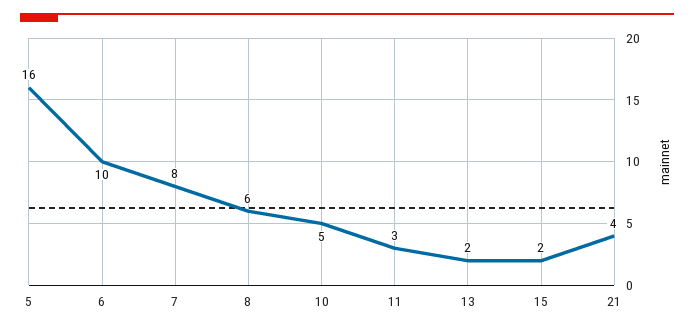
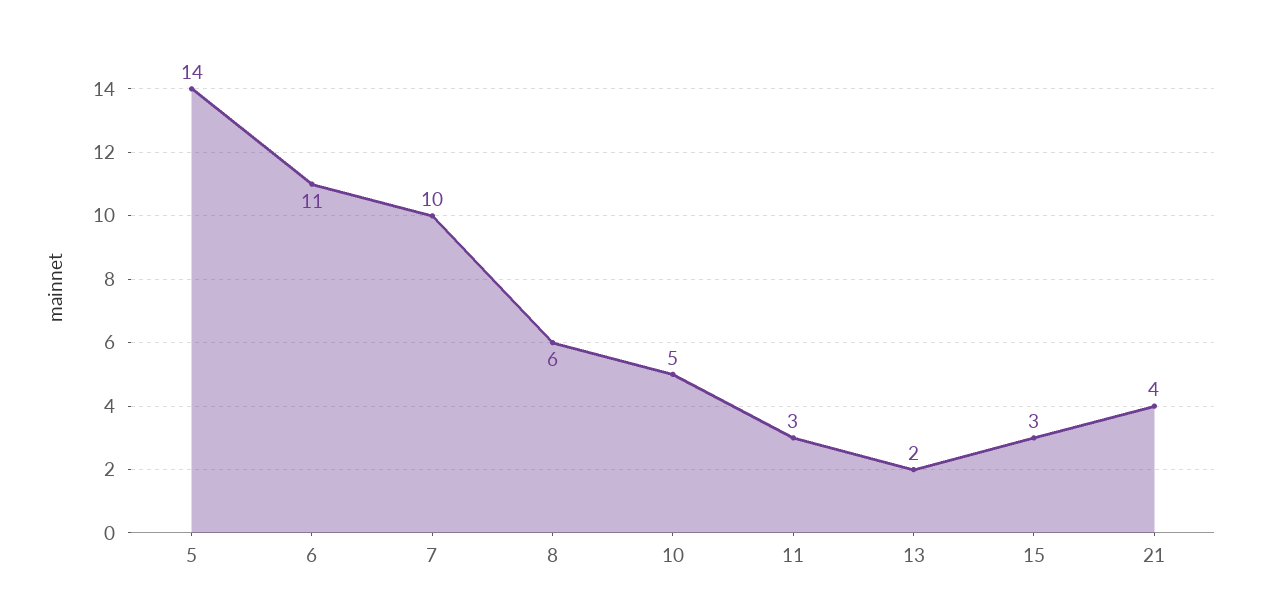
  {
-   "5": 16,
+   "5": 14,
-   "6": 10,
+   "6": 11,
-   "7": 8,
+   "7": 10,
    "8": 6,
    "10": 5,
    "11": 3,
    "13": 2,
-   "15": 2,
+   "15": 3,
    "21": 4
  }

